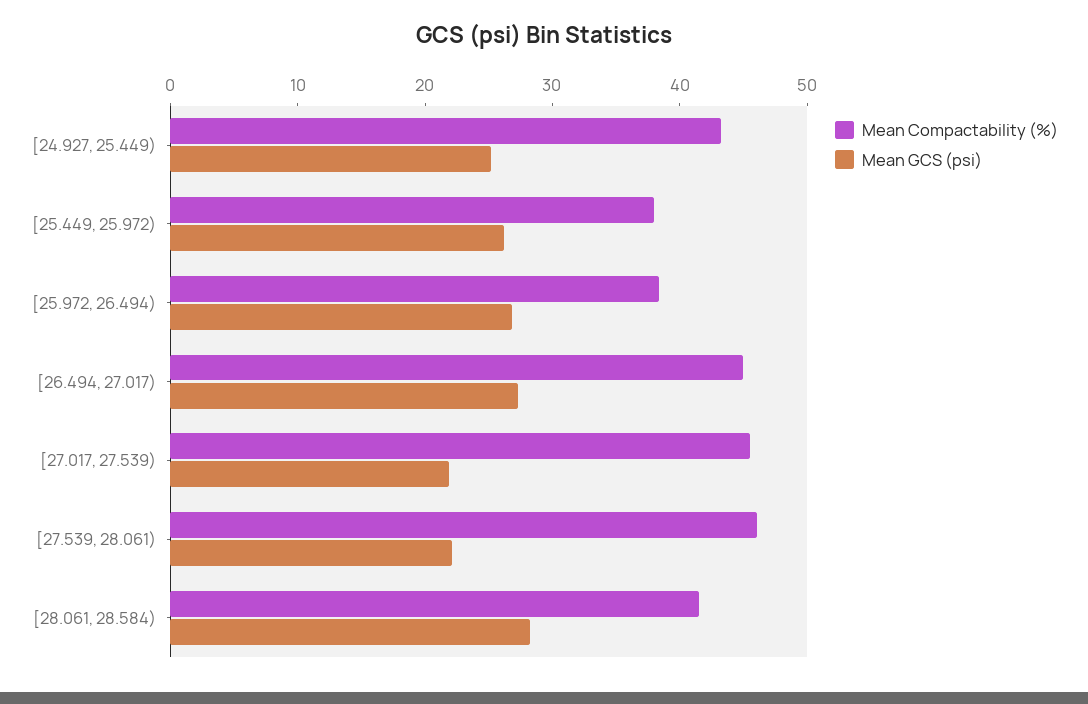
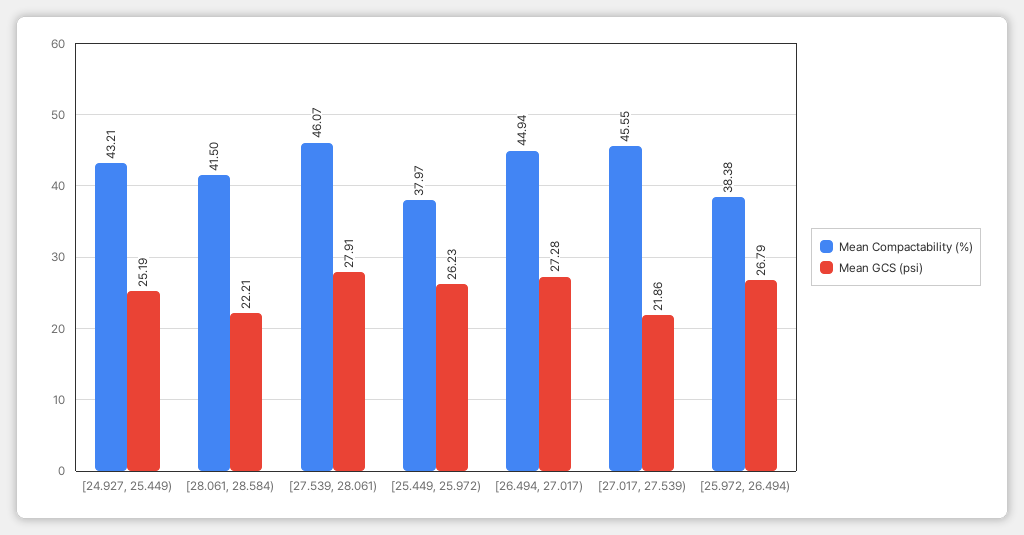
  {
    "Mean Compactability (%)": {
      "[24.927, 25.449)": 43.21,
      "[25.449, 25.972)": 37.97,
      "[25.972, 26.494)": 38.38,
      "[26.494, 27.017)": 44.94,
      "[27.017, 27.539)": 45.55,
      "[27.539, 28.061)": 46.07,
      "[28.061, 28.584)": 41.5
    },
    "Mean GCS (psi)": {
      "[24.927, 25.449)": 25.19,
      "[25.449, 25.972)": 26.23,
      "[25.972, 26.494)": 26.79,
      "[26.494, 27.017)": 27.28,
      "[27.017, 27.539)": 21.86,
-     "[27.539, 28.061)": 22,
+     "[27.539, 28.061)": 27.91,
-     "[28.061, 28.584)": 28
+     "[28.061, 28.584)": 22.21
    }
  }

